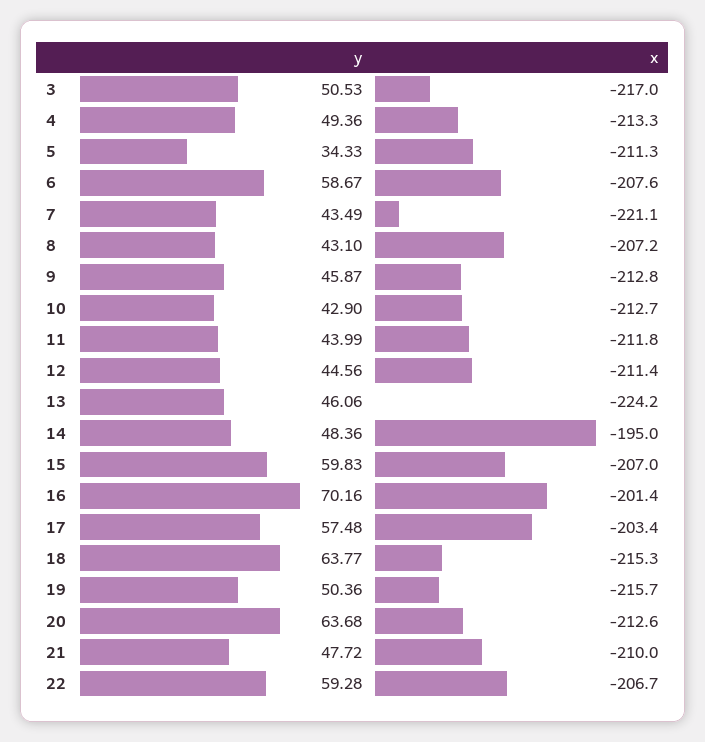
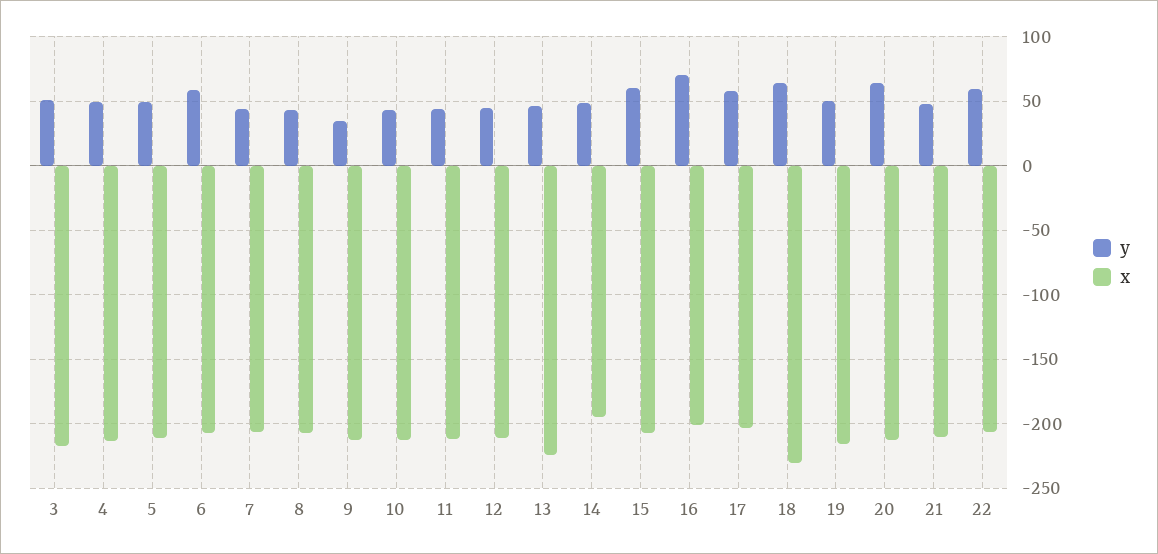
  {
    "y": {
      "3": 50.53,
      "4": 49.36,
-     "5": 34.33,
+     "5": 50,
      "6": 58.67,
      "7": 43.49,
      "8": 43.1,
-     "9": 45.87,
+     "9": 35,
      "10": 42.9,
      "11": 43.99,
      "12": 44.56,
      "13": 46.06,
      "14": 48.36,
      "15": 59.83,
      "16": 70.16,
      "17": 57.48,
      "18": 63.77,
      "19": 50.36,
      "20": 63.68,
      "21": 47.72,
      "22": 59.28
    },
    "x": {
      "3": -217,
      "4": -213.3,
      "5": -211.3,
      "6": -207.6,
-     "7": -221.1,
+     "7": -205,
      "8": -207.2,
      "9": -212.8,
      "10": -212.7,
      "11": -211.8,
      "12": -211.4,
      "13": -224.2,
      "14": -195,
      "15": -207,
      "16": -201.4,
      "17": -203.4,
-     "18": -215.3,
+     "18": -230,
      "19": -215.7,
      "20": -212.6,
      "21": -210,
      "22": -206.7
    }
  }

